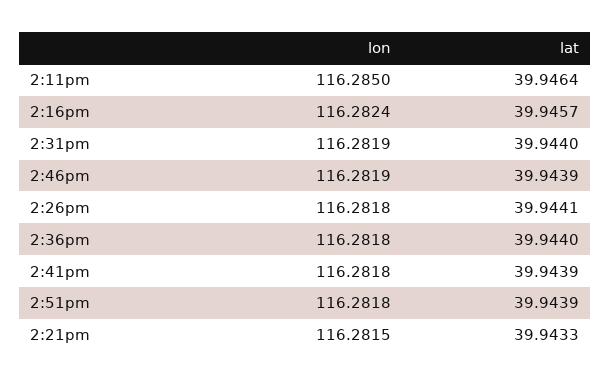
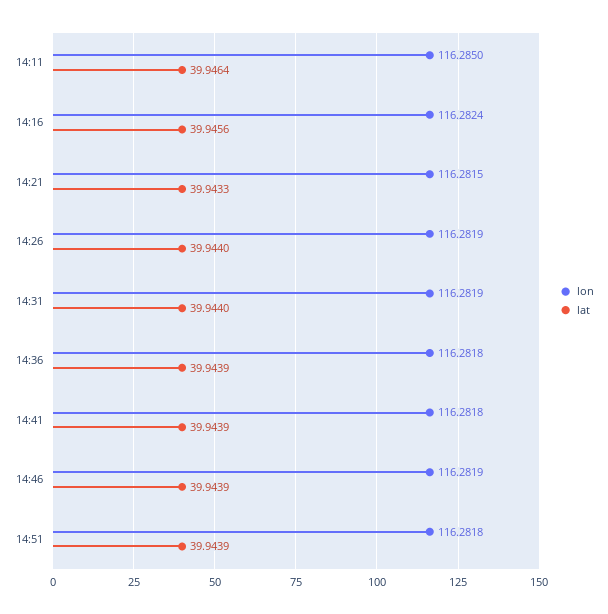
  {
    "lon": {
      "2:11pm": 116.285,
      "2:16pm": 116.2824,
      "2:31pm": 116.2819,
      "2:46pm": 116.2819,
-     "2:26pm": 116.2818,
+     "2:26pm": 116.2819,
      "2:36pm": 116.2818,
      "2:41pm": 116.2818,
      "2:51pm": 116.2818,
      "2:21pm": 116.2815
    },
    "lat": {
      "2:11pm": 39.9464,
-     "2:16pm": 39.9457,
+     "2:16pm": 39.9456,
      "2:31pm": 39.944,
      "2:46pm": 39.9439,
-     "2:26pm": 39.9441,
+     "2:26pm": 39.944,
-     "2:36pm": 39.944,
+     "2:36pm": 39.9439,
      "2:41pm": 39.9439,
      "2:51pm": 39.9439,
      "2:21pm": 39.9433
    }
  }

